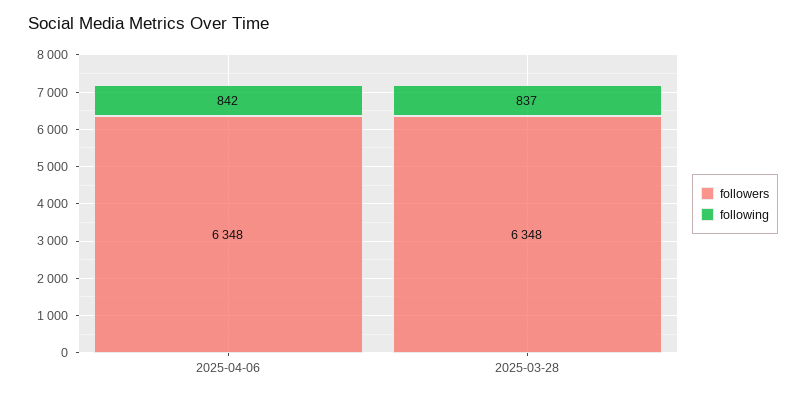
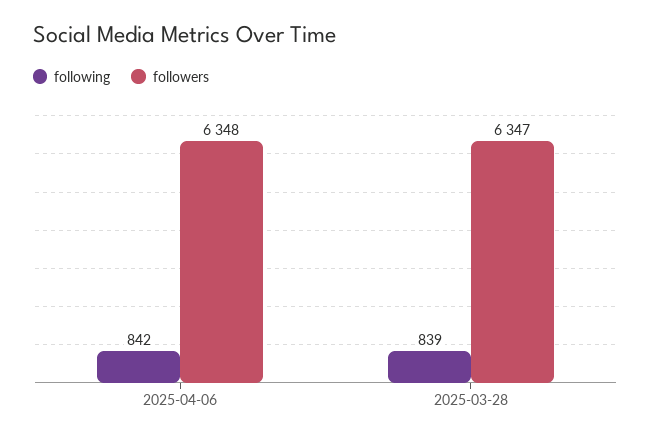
  {
    "followers": {
      "2025-04-06": 6348,
-     "2025-03-28": 6348
+     "2025-03-28": 6347
    },
    "following": {
      "2025-04-06": 842,
-     "2025-03-28": 837
+     "2025-03-28": 839
    }
  }

